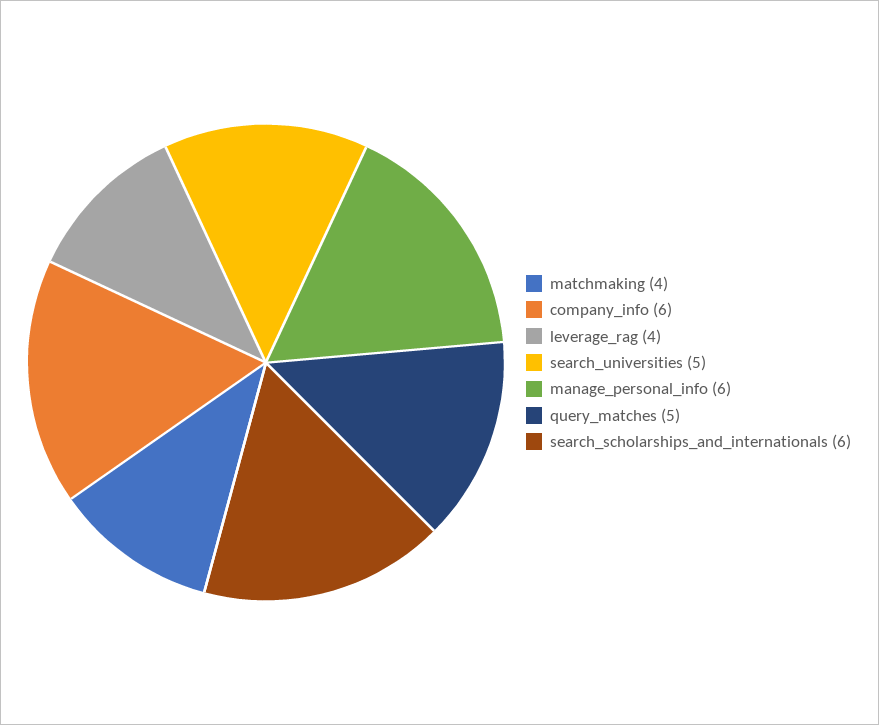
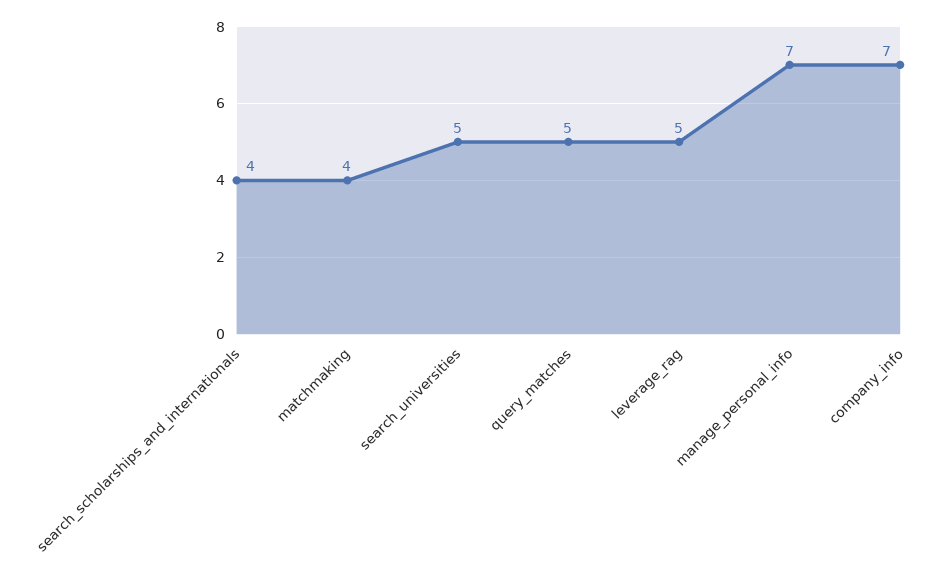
  {
    "matchmaking": 4,
-   "company_info": 6,
+   "company_info": 7,
-   "leverage_rag": 4,
+   "leverage_rag": 5,
    "search_universities": 5,
-   "manage_personal_info": 6,
+   "manage_personal_info": 7,
    "query_matches": 5,
-   "search_scholarships_and_internationals": 6
+   "search_scholarships_and_internationals": 4
  }

